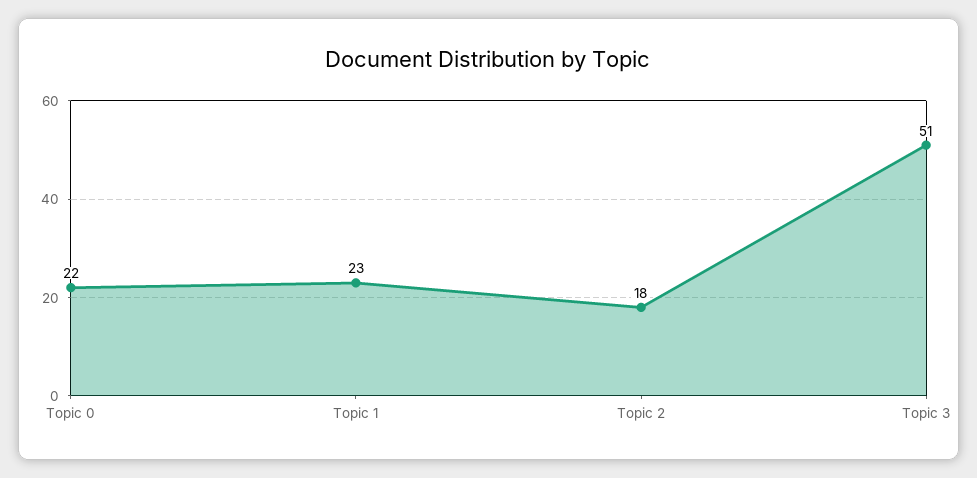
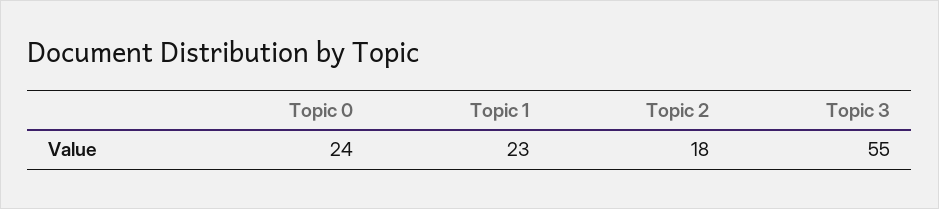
  {
-   "Topic 0": 22,
+   "Topic 0": 24,
    "Topic 1": 23,
    "Topic 2": 18,
-   "Topic 3": 51
+   "Topic 3": 55
  }

